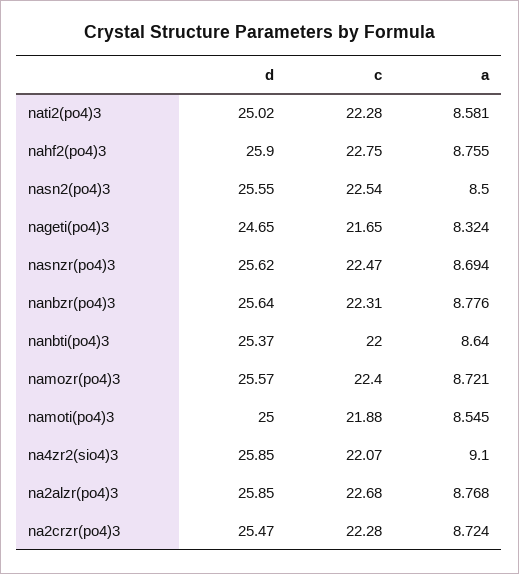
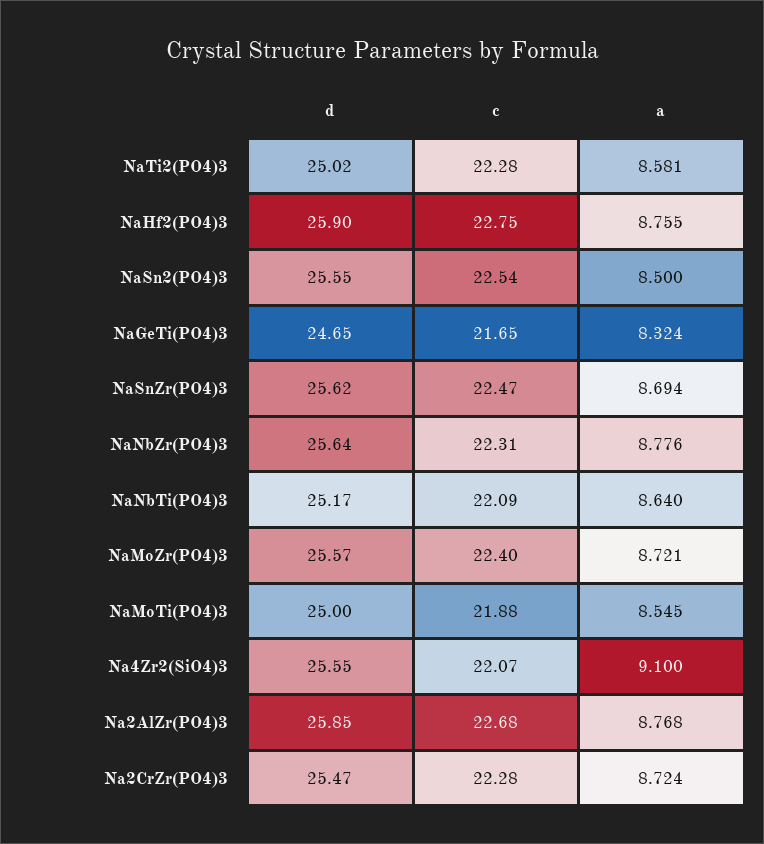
  {
    "d": {
      "nati2(po4)3": 25.02,
      "nahf2(po4)3": 25.9,
      "nasn2(po4)3": 25.55,
      "nageti(po4)3": 24.65,
      "nasnzr(po4)3": 25.62,
      "nanbzr(po4)3": 25.64,
-     "nanbti(po4)3": 25.37,
+     "nanbti(po4)3": 25.17,
      "namozr(po4)3": 25.57,
      "namoti(po4)3": 25,
-     "na4zr2(sio4)3": 25.85,
+     "na4zr2(sio4)3": 25.55,
      "na2alzr(po4)3": 25.85,
      "na2crzr(po4)3": 25.47
    },
    "c": {
      "nati2(po4)3": 22.28,
      "nahf2(po4)3": 22.75,
      "nasn2(po4)3": 22.54,
      "nageti(po4)3": 21.65,
      "nasnzr(po4)3": 22.47,
      "nanbzr(po4)3": 22.31,
-     "nanbti(po4)3": 22,
+     "nanbti(po4)3": 22.09,
      "namozr(po4)3": 22.4,
      "namoti(po4)3": 21.88,
      "na4zr2(sio4)3": 22.07,
      "na2alzr(po4)3": 22.68,
      "na2crzr(po4)3": 22.28
    },
    "a": {
      "nati2(po4)3": 8.581,
      "nahf2(po4)3": 8.755,
      "nasn2(po4)3": 8.5,
      "nageti(po4)3": 8.324,
      "nasnzr(po4)3": 8.694,
      "nanbzr(po4)3": 8.776,
      "nanbti(po4)3": 8.64,
      "namozr(po4)3": 8.721,
      "namoti(po4)3": 8.545,
      "na4zr2(sio4)3": 9.1,
      "na2alzr(po4)3": 8.768,
      "na2crzr(po4)3": 8.724
    }
  }

